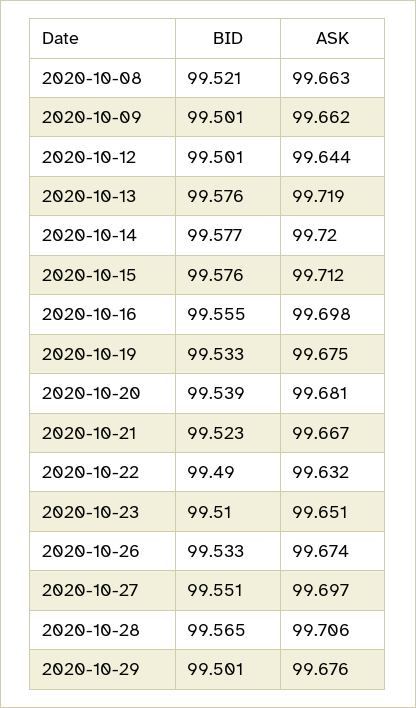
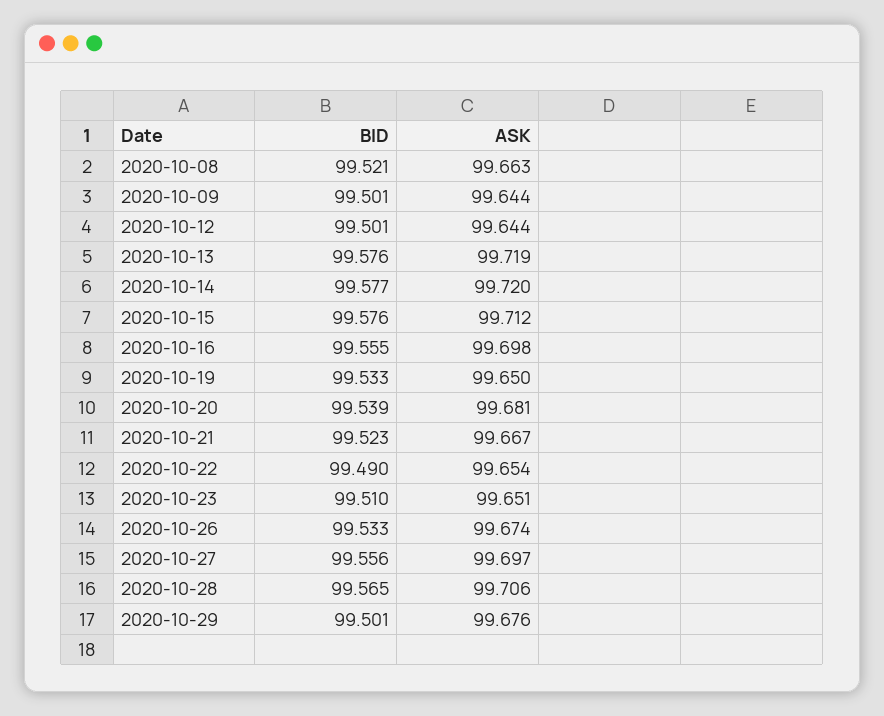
  {
    "BID": {
      "2020-10-08": 99.521,
      "2020-10-09": 99.501,
      "2020-10-12": 99.501,
      "2020-10-13": 99.576,
      "2020-10-14": 99.577,
      "2020-10-15": 99.576,
      "2020-10-16": 99.555,
      "2020-10-19": 99.533,
      "2020-10-20": 99.539,
      "2020-10-21": 99.523,
      "2020-10-22": 99.49,
      "2020-10-23": 99.51,
      "2020-10-26": 99.533,
-     "2020-10-27": 99.551,
+     "2020-10-27": 99.556,
      "2020-10-28": 99.565,
      "2020-10-29": 99.501
    },
    "ASK": {
      "2020-10-08": 99.663,
-     "2020-10-09": 99.662,
+     "2020-10-09": 99.644,
      "2020-10-12": 99.644,
      "2020-10-13": 99.719,
      "2020-10-14": 99.72,
      "2020-10-15": 99.712,
      "2020-10-16": 99.698,
-     "2020-10-19": 99.675,
+     "2020-10-19": 99.65,
      "2020-10-20": 99.681,
      "2020-10-21": 99.667,
-     "2020-10-22": 99.632,
+     "2020-10-22": 99.654,
      "2020-10-23": 99.651,
      "2020-10-26": 99.674,
      "2020-10-27": 99.697,
      "2020-10-28": 99.706,
      "2020-10-29": 99.676
    }
  }

